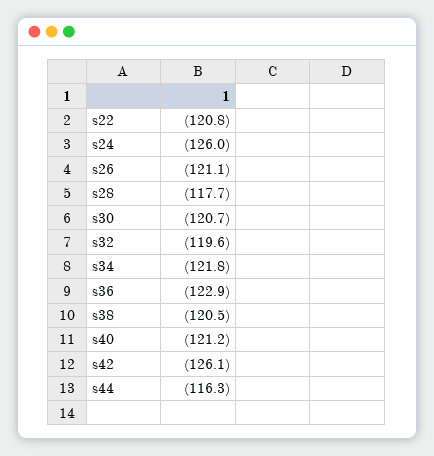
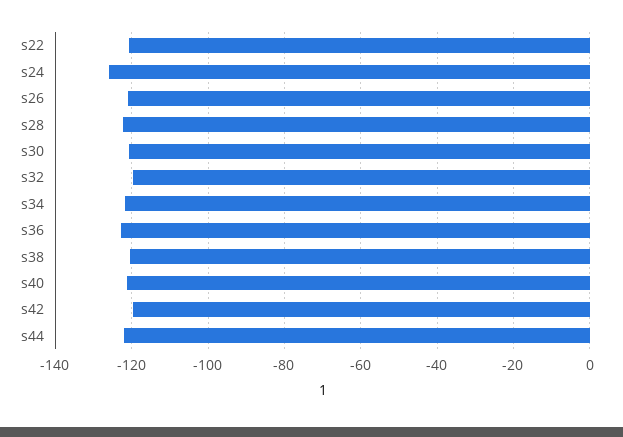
  {
    "s22": -120.8,
    "s24": -126,
    "s26": -121.1,
-   "s28": -117.7,
+   "s28": -122,
    "s30": -120.7,
    "s32": -119.6,
    "s34": -121.8,
    "s36": -122.9,
    "s38": -120.5,
    "s40": -121.2,
-   "s42": -126.1,
+   "s42": -120,
-   "s44": -116.3
+   "s44": -122
  }

